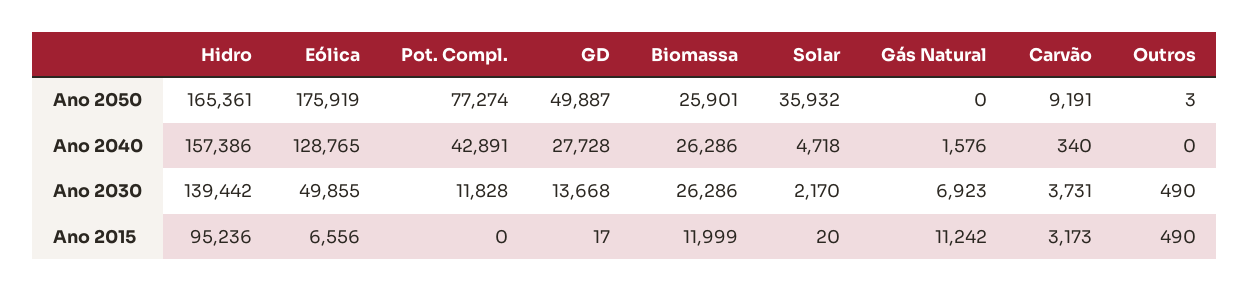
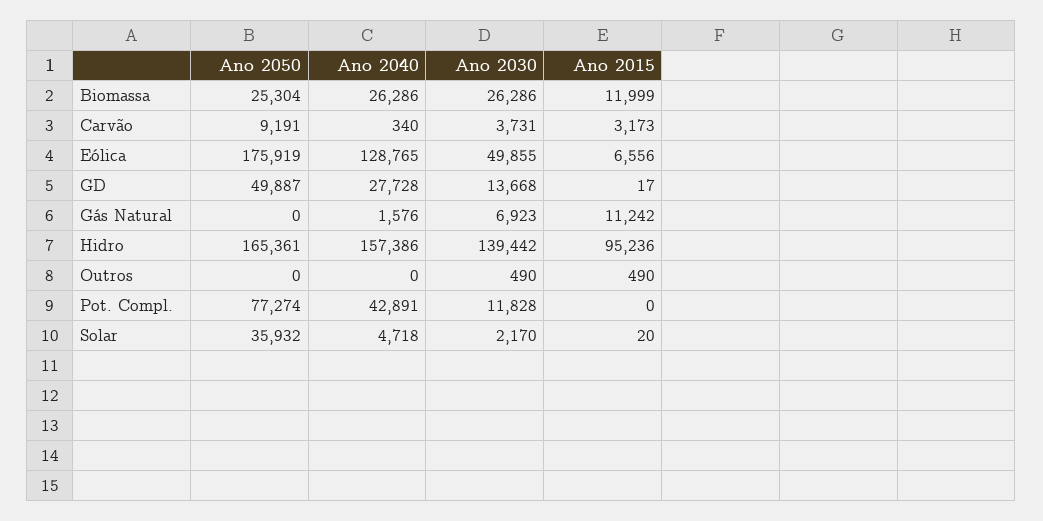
  {
    "Hidro": {
      "Ano 2050": 165361,
      "Ano 2040": 157386,
      "Ano 2030": 139442,
      "Ano 2015": 95236
    },
    "Eólica": {
      "Ano 2050": 175919,
      "Ano 2040": 128765,
      "Ano 2030": 49855,
      "Ano 2015": 6556
    },
    "Pot. Compl.": {
      "Ano 2050": 77274,
      "Ano 2040": 42891,
      "Ano 2030": 11828,
      "Ano 2015": 0
    },
    "GD": {
      "Ano 2050": 49887,
      "Ano 2040": 27728,
      "Ano 2030": 13668,
      "Ano 2015": 17
    },
    "Biomassa": {
-     "Ano 2050": 25901,
+     "Ano 2050": 25304,
      "Ano 2040": 26286,
      "Ano 2030": 26286,
      "Ano 2015": 11999
    },
    "Solar": {
      "Ano 2050": 35932,
      "Ano 2040": 4718,
      "Ano 2030": 2170,
      "Ano 2015": 20
    },
    "Gás Natural": {
      "Ano 2050": 0,
      "Ano 2040": 1576,
      "Ano 2030": 6923,
      "Ano 2015": 11242
    },
    "Carvão": {
      "Ano 2050": 9191,
      "Ano 2040": 340,
      "Ano 2030": 3731,
      "Ano 2015": 3173
    },
    "Outros": {
-     "Ano 2050": 3,
+     "Ano 2050": 0,
      "Ano 2040": 0,
      "Ano 2030": 490,
      "Ano 2015": 490
    }
  }

